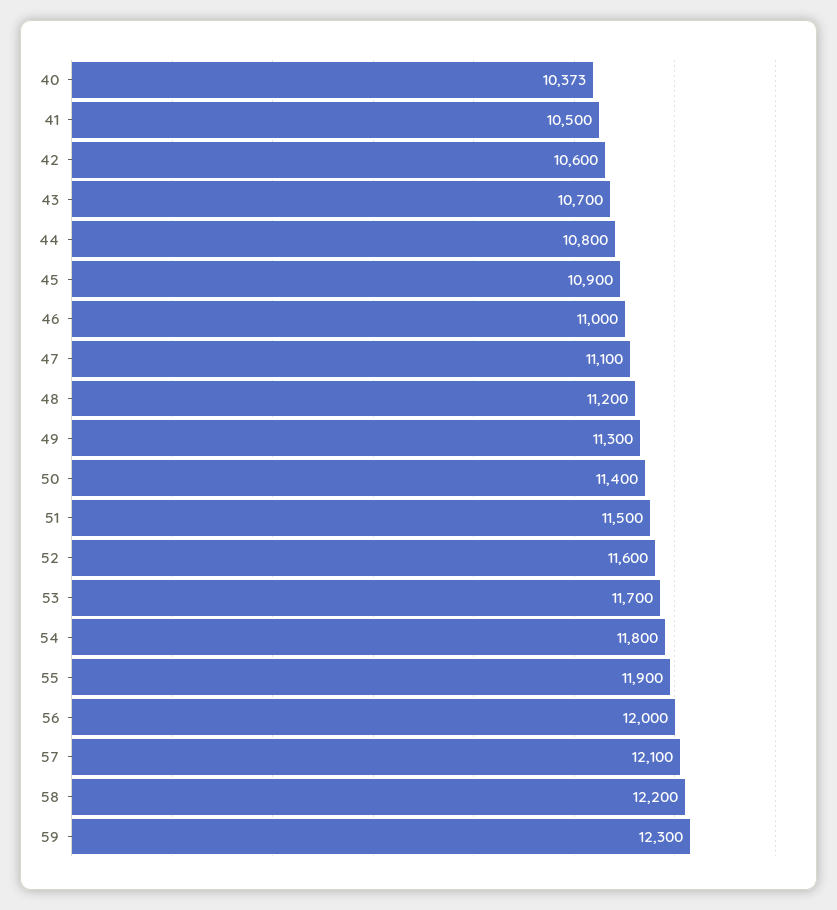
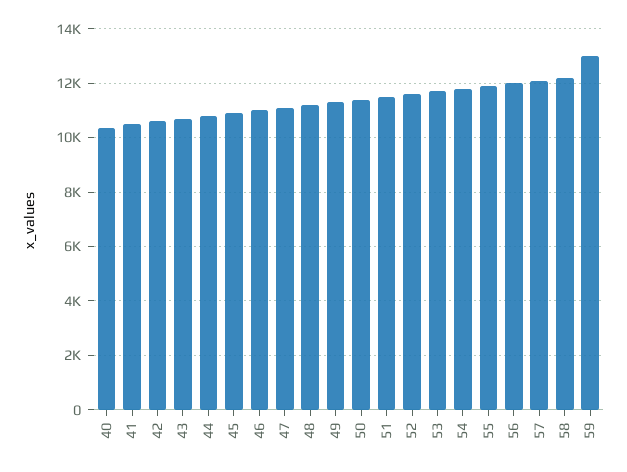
  {
    "40": 10373,
    "41": 10500,
    "42": 10600,
    "43": 10700,
    "44": 10800,
    "45": 10900,
    "46": 11000,
    "47": 11100,
    "48": 11200,
    "49": 11300,
    "50": 11400,
    "51": 11500,
    "52": 11600,
    "53": 11700,
    "54": 11800,
    "55": 11900,
    "56": 12000,
    "57": 12100,
    "58": 12200,
-   "59": 12300
+   "59": 13000
  }

